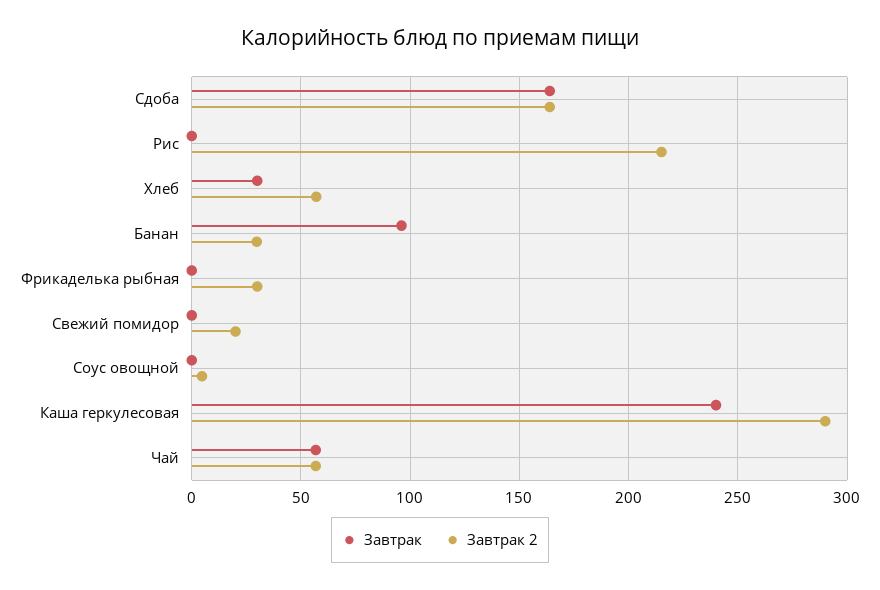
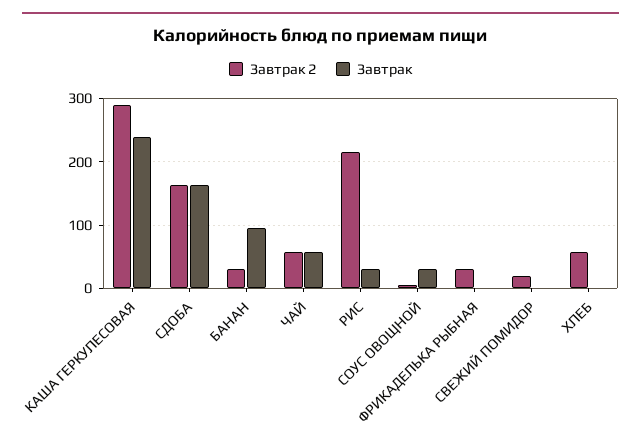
  {
    "Завтрак": {
      "Сдоба": 165,
-     "Рис": 0,
+     "Рис": 30,
-     "Хлеб": 30,
+     "Хлеб": 0,
      "Банан": 95,
      "Фрикаделька рыбная": 0,
      "Свежий помидор": 0,
-     "Соус овощной": 0,
+     "Соус овощной": 30,
      "Каша геркулесовая": 240,
      "Чай": 55
    },
    "Завтрак 2": {
      "Сдоба": 165,
      "Рис": 215,
      "Хлеб": 55,
      "Банан": 30,
      "Фрикаделька рыбная": 30,
      "Свежий помидор": 20,
      "Соус овощной": 5,
      "Каша геркулесовая": 290,
      "Чай": 55
    }
  }

